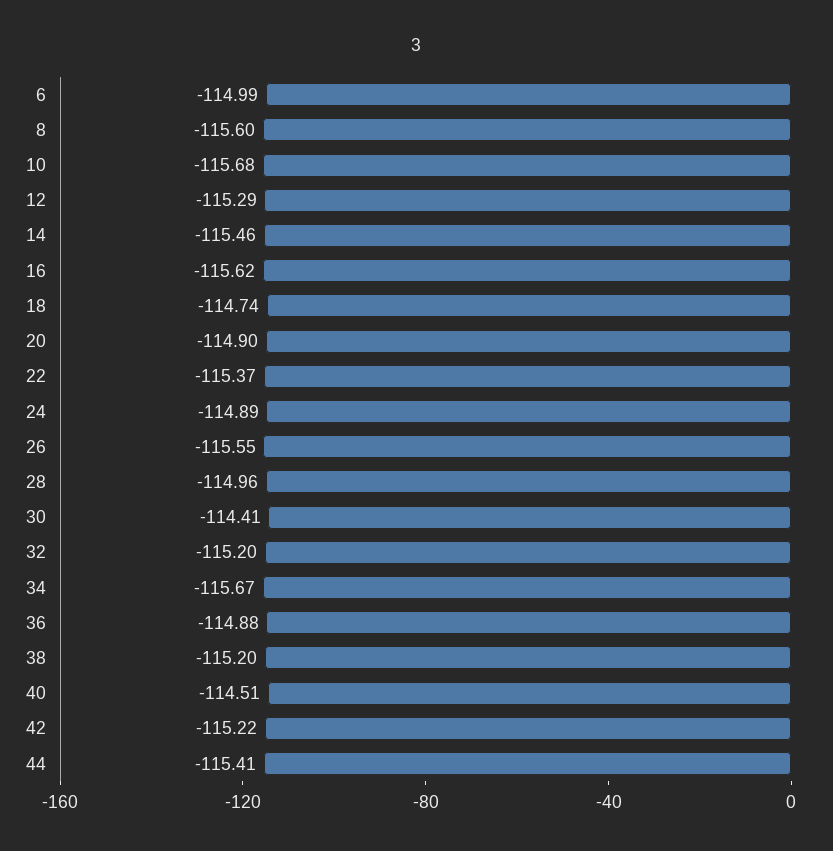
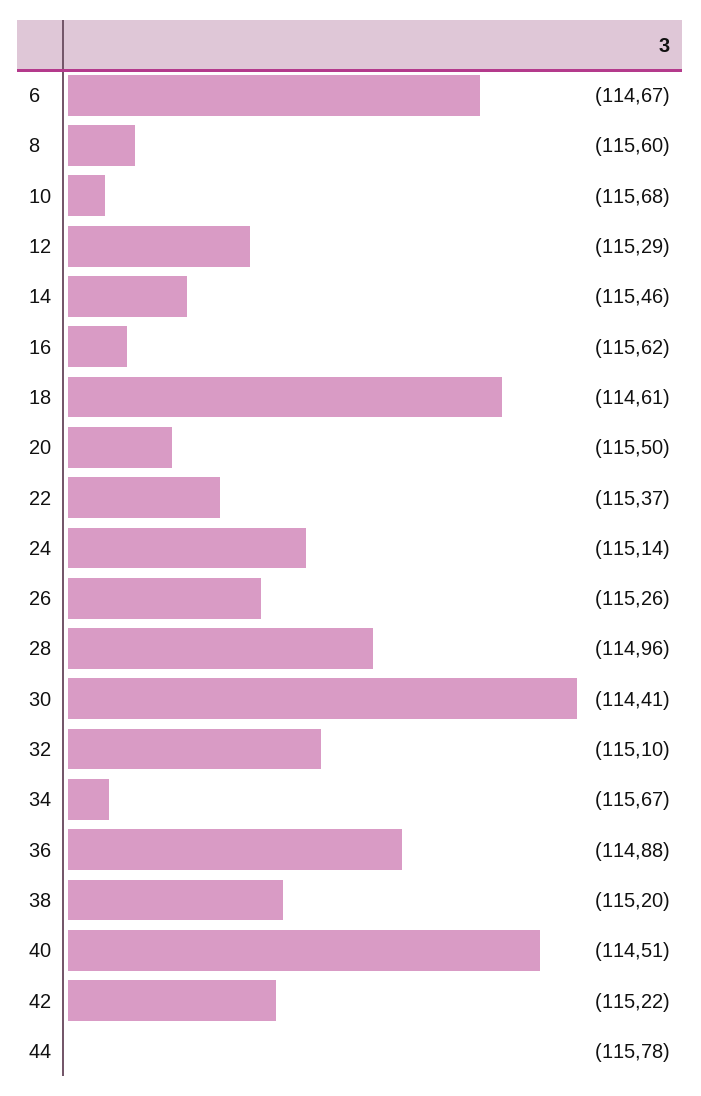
  {
-   "6": -114.99,
+   "6": -114.67,
    "8": -115.6,
    "10": -115.68,
    "12": -115.29,
    "14": -115.46,
    "16": -115.62,
-   "18": -114.74,
+   "18": -114.61,
-   "20": -114.9,
+   "20": -115.5,
    "22": -115.37,
-   "24": -114.89,
+   "24": -115.14,
-   "26": -115.55,
+   "26": -115.26,
    "28": -114.96,
    "30": -114.41,
-   "32": -115.2,
+   "32": -115.1,
    "34": -115.67,
    "36": -114.88,
    "38": -115.2,
    "40": -114.51,
    "42": -115.22,
-   "44": -115.41
+   "44": -115.78
  }

